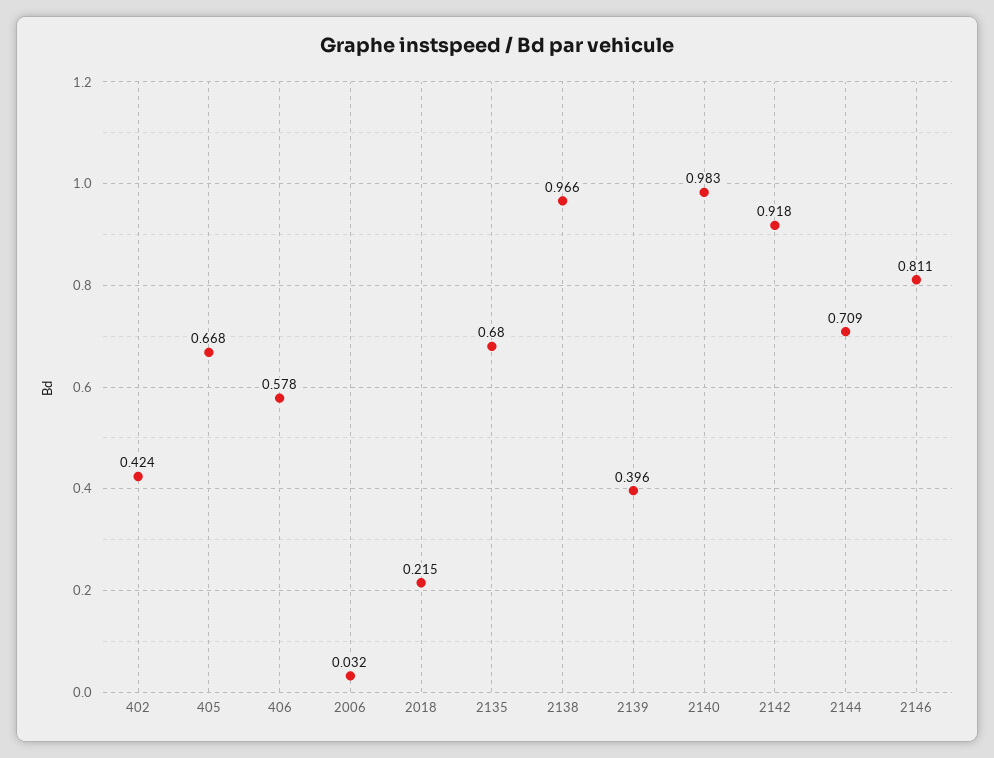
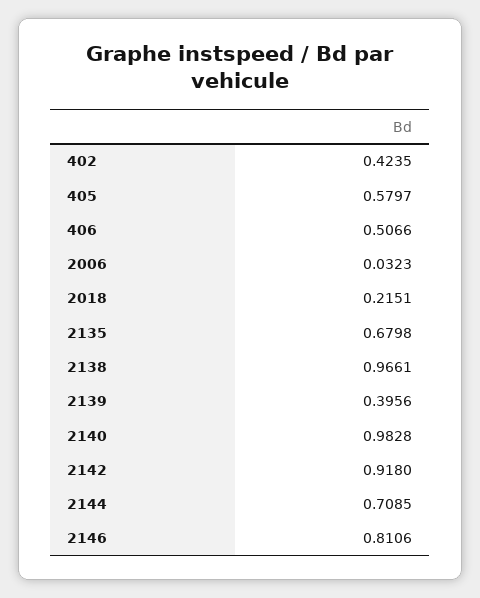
  {
    "402": 0.4235,
-   "405": 0.668,
+   "405": 0.5797,
-   "406": 0.578,
+   "406": 0.5066,
    "2006": 0.0323,
    "2018": 0.2151,
    "2135": 0.6798,
    "2138": 0.9661,
    "2139": 0.3956,
    "2140": 0.9828,
    "2142": 0.918,
    "2144": 0.7085,
    "2146": 0.8106
  }

